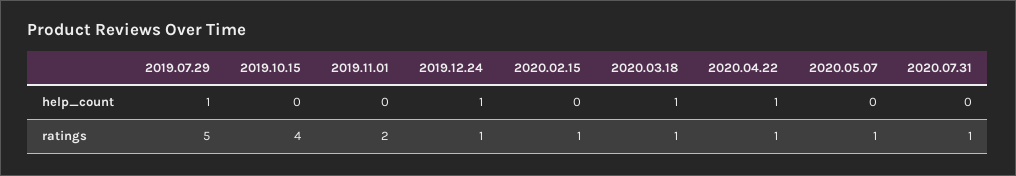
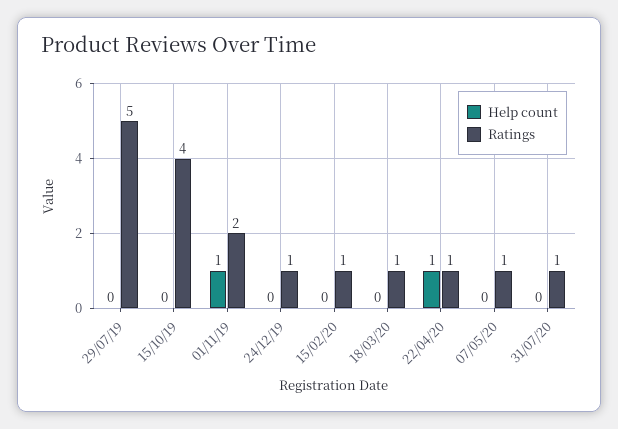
  {
    "help_count": {
-     "2019.07.29": 1,
+     "2019.07.29": 0,
      "2019.10.15": 0,
-     "2019.11.01": 0,
+     "2019.11.01": 1,
-     "2019.12.24": 1,
+     "2019.12.24": 0,
      "2020.02.15": 0,
-     "2020.03.18": 1,
+     "2020.03.18": 0,
      "2020.04.22": 1,
      "2020.05.07": 0,
      "2020.07.31": 0
    },
    "ratings": {
      "2019.07.29": 5,
      "2019.10.15": 4,
      "2019.11.01": 2,
      "2019.12.24": 1,
      "2020.02.15": 1,
      "2020.03.18": 1,
      "2020.04.22": 1,
      "2020.05.07": 1,
      "2020.07.31": 1
    }
  }

